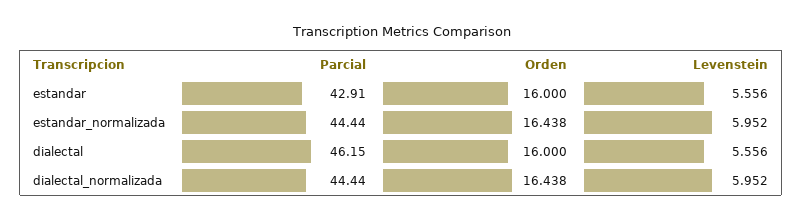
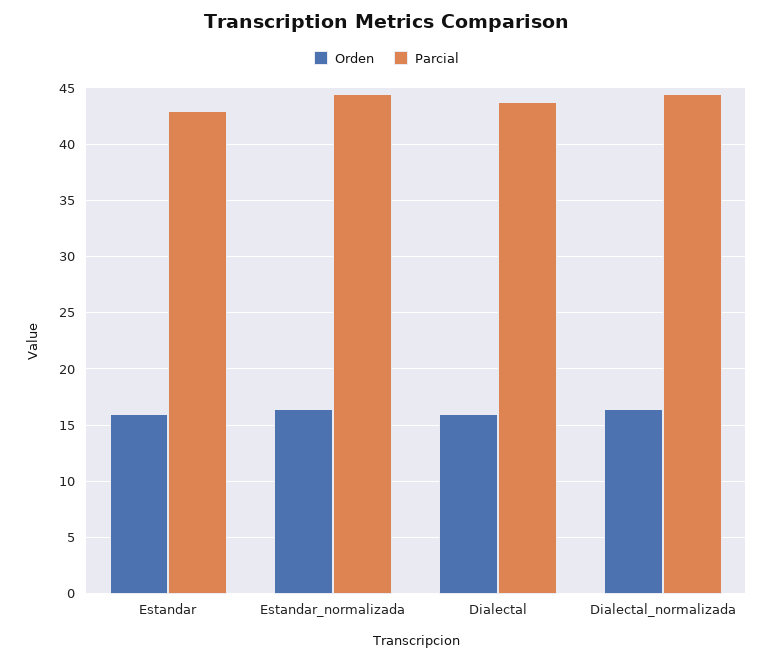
  {
    "Parcial": {
      "estandar": 42.91,
      "estandar_normalizada": 44.44,
-     "dialectal": 46.15,
+     "dialectal": 44,
      "dialectal_normalizada": 44.44
    },
    "Orden": {
      "estandar": 16,
      "estandar_normalizada": 16.438,
      "dialectal": 16,
      "dialectal_normalizada": 16.438
-   },
+   }
-   "Levenstein": {
-     "estandar": 5.556,
-     "estandar_normalizada": 5.952,
-     "dialectal": 5.556,
-     "dialectal_normalizada": 5.952
-   }
  }

